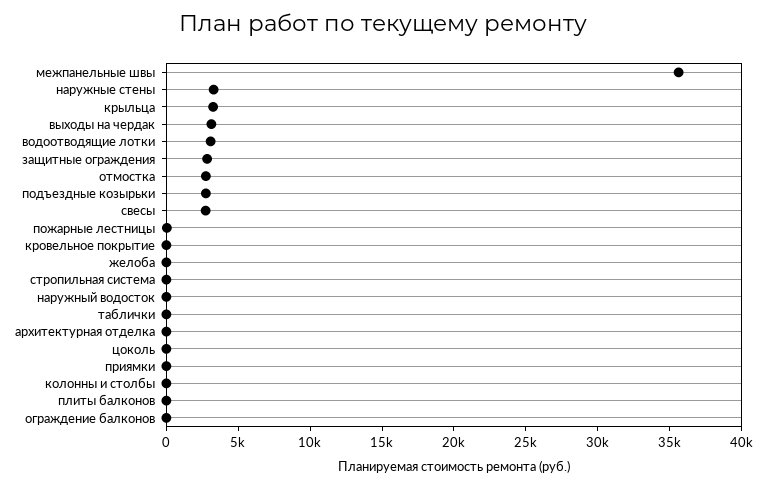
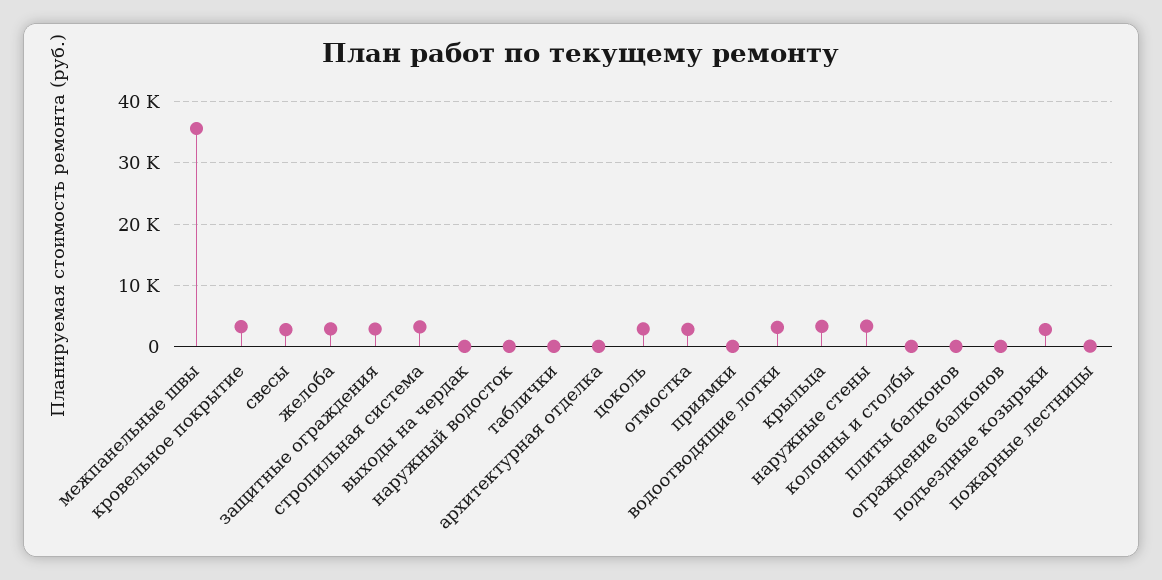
  {
    "межпанельные швы": 36000,
    "наружные стены": 3000,
    "крыльца": 3000,
-   "выходы на чердак": 3000,
+   "выходы на чердак": 0,
    "водоотводящие лотки": 3000,
    "защитные ограждения": 3000,
    "отмостка": 3000,
    "подъездные козырьки": 3000,
    "свесы": 3000,
    "пожарные лестницы": 0,
-   "кровельное покрытие": 0,
+   "кровельное покрытие": 3000,
-   "желоба": 0,
+   "желоба": 3000,
-   "стропильная система": 0,
+   "стропильная система": 3000,
    "наружный водосток": 0,
    "таблички": 0,
    "архитектурная отделка": 0,
-   "цоколь": 0,
+   "цоколь": 3000,
    "приямки": 0,
    "колонны и столбы": 0,
    "плиты балконов": 0,
    "ограждение балконов": 0
  }

